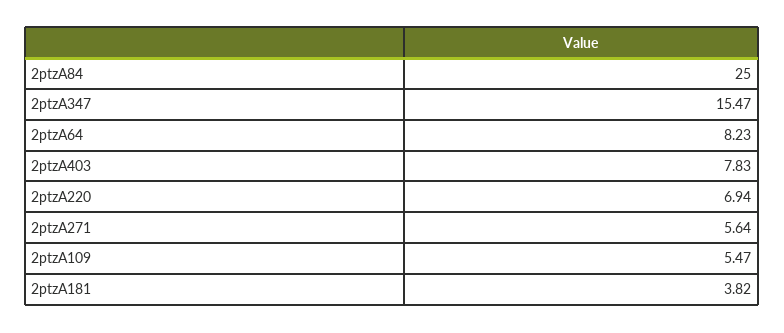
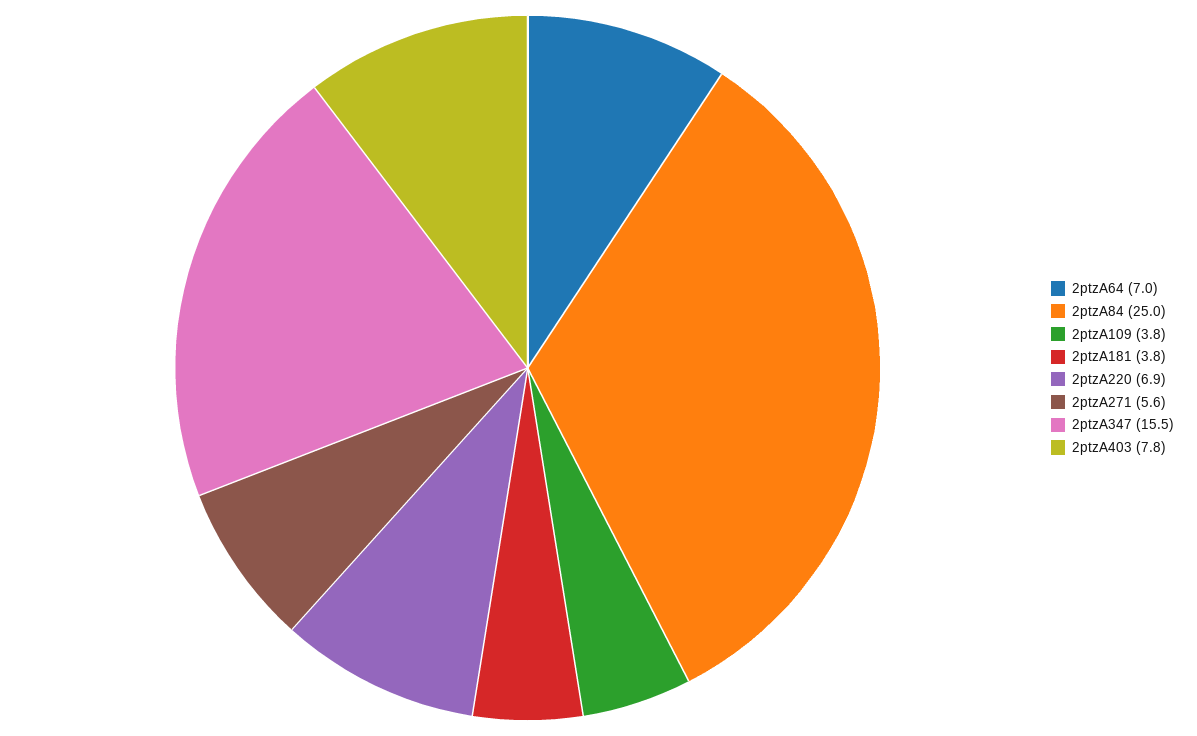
  {
    "2ptzA84": 25,
    "2ptzA347": 15.47,
-   "2ptzA64": 8.23,
+   "2ptzA64": 7,
    "2ptzA403": 7.83,
    "2ptzA220": 6.94,
    "2ptzA271": 5.64,
-   "2ptzA109": 5.47,
+   "2ptzA109": 3.8,
    "2ptzA181": 3.82
  }

